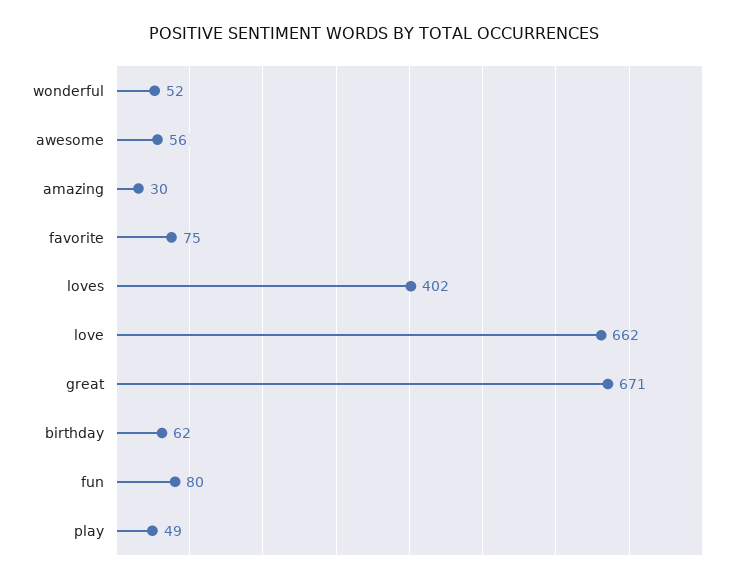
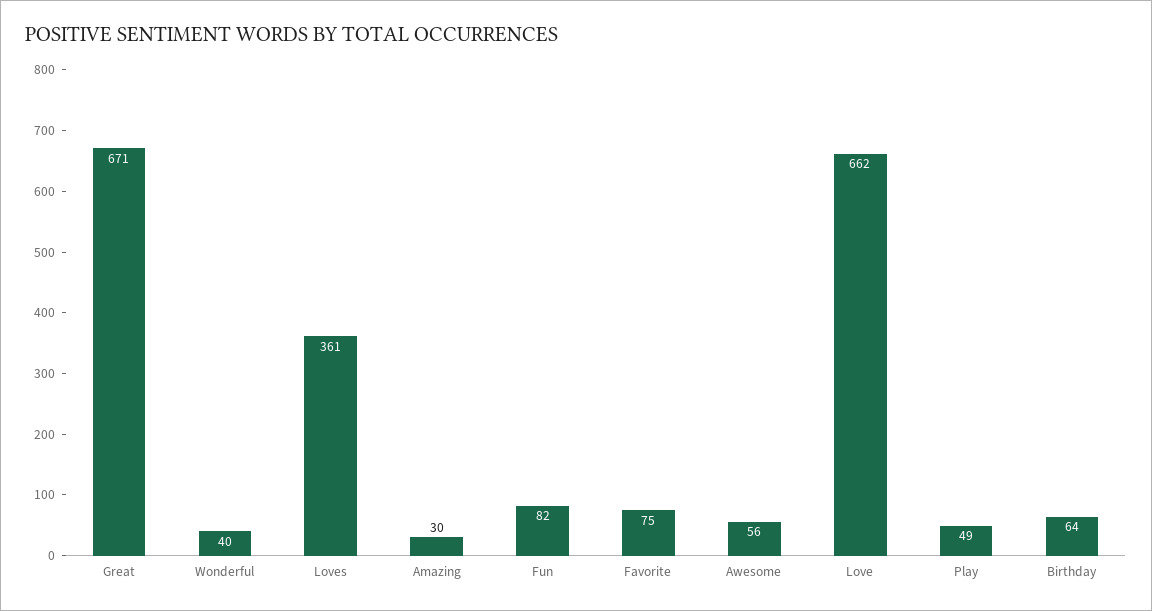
  {
-   "wonderful": 52,
+   "wonderful": 40,
    "awesome": 56,
    "amazing": 30,
    "favorite": 75,
-   "loves": 402,
+   "loves": 361,
    "love": 662,
    "great": 671,
-   "birthday": 62,
+   "birthday": 64,
-   "fun": 80,
+   "fun": 82,
    "play": 49
  }

